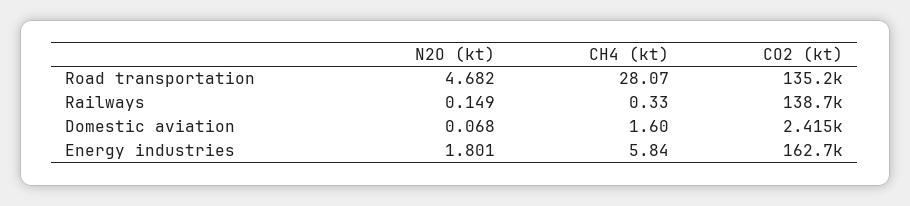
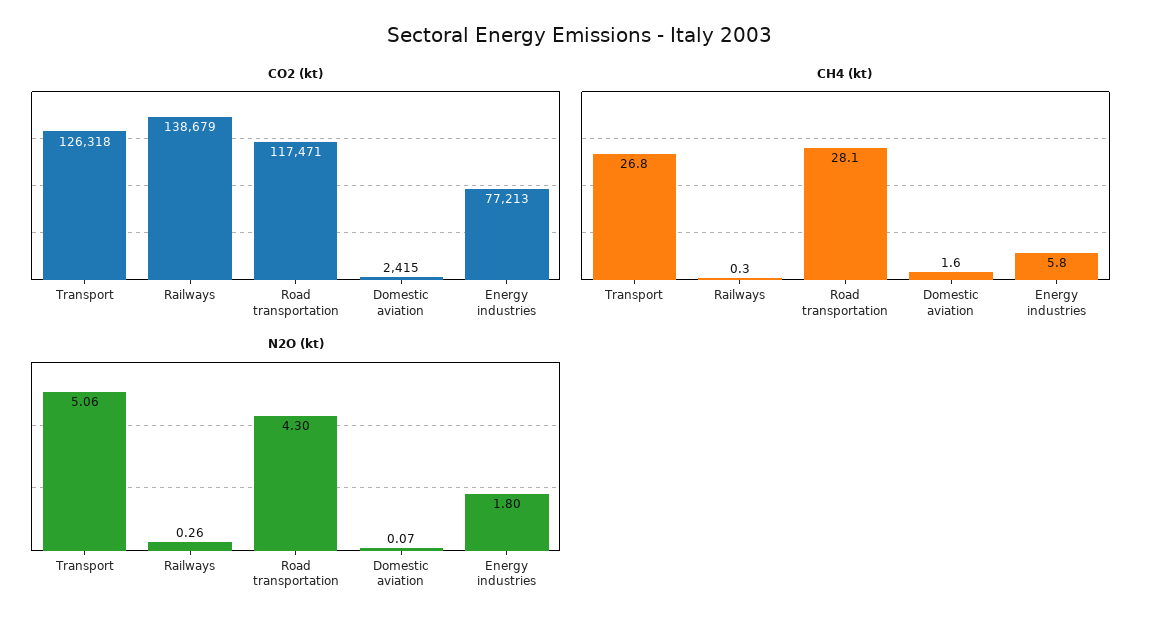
  {
    "N2O (kt)": {
-     "Road transportation": 4.682,
+     "Road transportation": 4.3,
-     "Railways": 0.149,
+     "Railways": 0.26,
      "Domestic aviation": 0.068,
-     "Energy industries": 1.801
+     "Energy industries": 1.801,
+     "Transport": 5.06
    },
    "CH4 (kt)": {
      "Road transportation": 28.07,
      "Railways": 0.33,
      "Domestic aviation": 1.6,
-     "Energy industries": 5.84
+     "Energy industries": 5.84,
+     "Transport": 26.8
    },
    "CO2 (kt)": {
-     "Road transportation": 135200,
+     "Road transportation": 117471,
      "Railways": 138679,
      "Domestic aviation": 2415,
-     "Energy industries": 162700
+     "Energy industries": 77213,
+     "Transport": 126318
    }
  }

